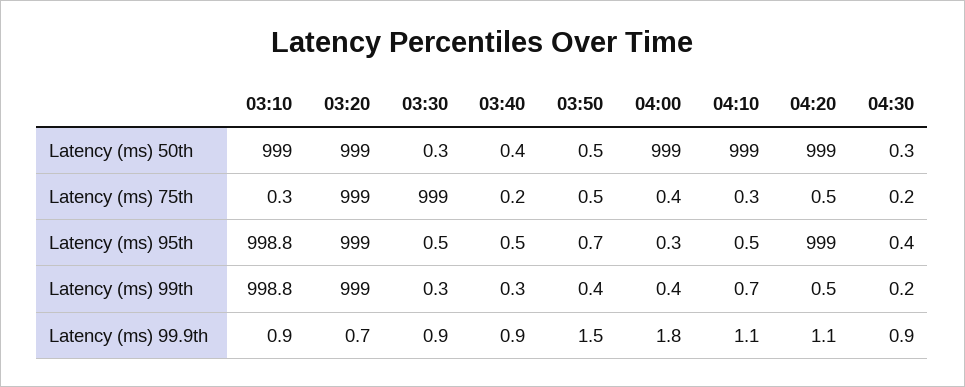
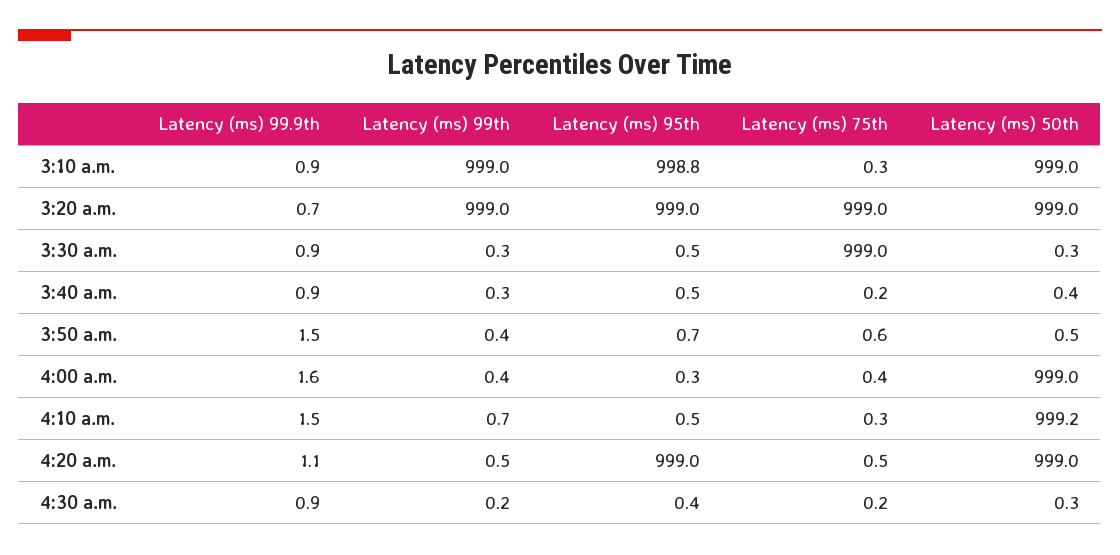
  {
    "03:10": {
      "Latency (ms) 50th": 999,
      "Latency (ms) 75th": 0.3,
      "Latency (ms) 95th": 998.8,
-     "Latency (ms) 99th": 998.8,
+     "Latency (ms) 99th": 999,
      "Latency (ms) 99.9th": 0.9
    },
    "03:20": {
      "Latency (ms) 50th": 999,
      "Latency (ms) 75th": 999,
      "Latency (ms) 95th": 999,
      "Latency (ms) 99th": 999,
      "Latency (ms) 99.9th": 0.7
    },
    "03:30": {
      "Latency (ms) 50th": 0.3,
      "Latency (ms) 75th": 999,
      "Latency (ms) 95th": 0.5,
      "Latency (ms) 99th": 0.3,
      "Latency (ms) 99.9th": 0.9
    },
    "03:40": {
      "Latency (ms) 50th": 0.4,
      "Latency (ms) 75th": 0.2,
      "Latency (ms) 95th": 0.5,
      "Latency (ms) 99th": 0.3,
      "Latency (ms) 99.9th": 0.9
    },
    "03:50": {
      "Latency (ms) 50th": 0.5,
-     "Latency (ms) 75th": 0.5,
+     "Latency (ms) 75th": 0.6,
      "Latency (ms) 95th": 0.7,
      "Latency (ms) 99th": 0.4,
      "Latency (ms) 99.9th": 1.5
    },
    "04:00": {
      "Latency (ms) 50th": 999,
      "Latency (ms) 75th": 0.4,
      "Latency (ms) 95th": 0.3,
      "Latency (ms) 99th": 0.4,
-     "Latency (ms) 99.9th": 1.8
+     "Latency (ms) 99.9th": 1.6
    },
    "04:10": {
-     "Latency (ms) 50th": 999,
+     "Latency (ms) 50th": 999.2,
      "Latency (ms) 75th": 0.3,
      "Latency (ms) 95th": 0.5,
      "Latency (ms) 99th": 0.7,
-     "Latency (ms) 99.9th": 1.1
+     "Latency (ms) 99.9th": 1.5
    },
    "04:20": {
      "Latency (ms) 50th": 999,
      "Latency (ms) 75th": 0.5,
      "Latency (ms) 95th": 999,
      "Latency (ms) 99th": 0.5,
      "Latency (ms) 99.9th": 1.1
    },
    "04:30": {
      "Latency (ms) 50th": 0.3,
      "Latency (ms) 75th": 0.2,
      "Latency (ms) 95th": 0.4,
      "Latency (ms) 99th": 0.2,
      "Latency (ms) 99.9th": 0.9
    }
  }

